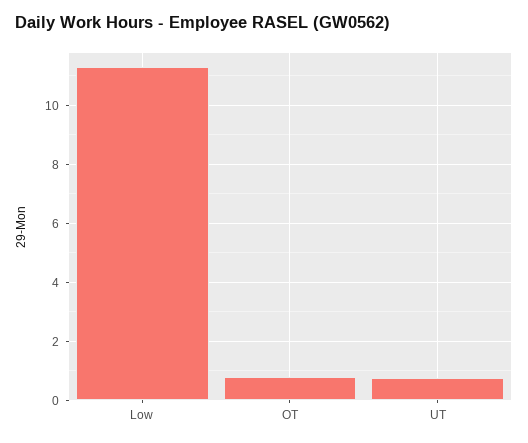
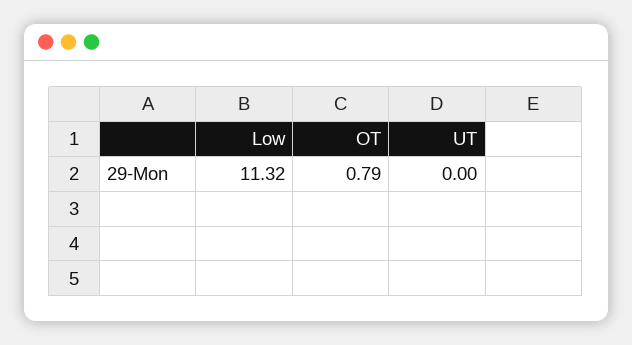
  {
    "Low": 11.32,
    "OT": 0.79,
-   "UT": 0.75
+   "UT": 0
  }

